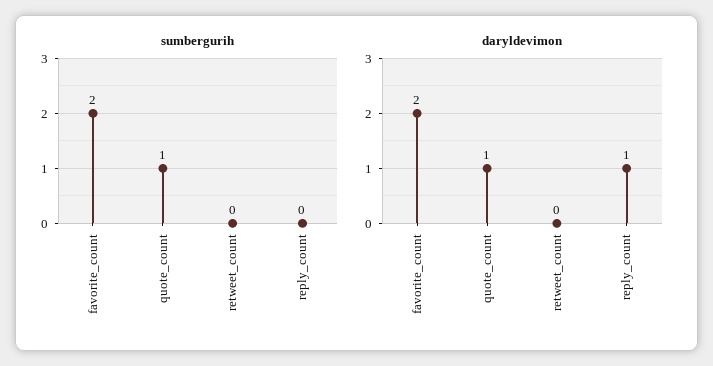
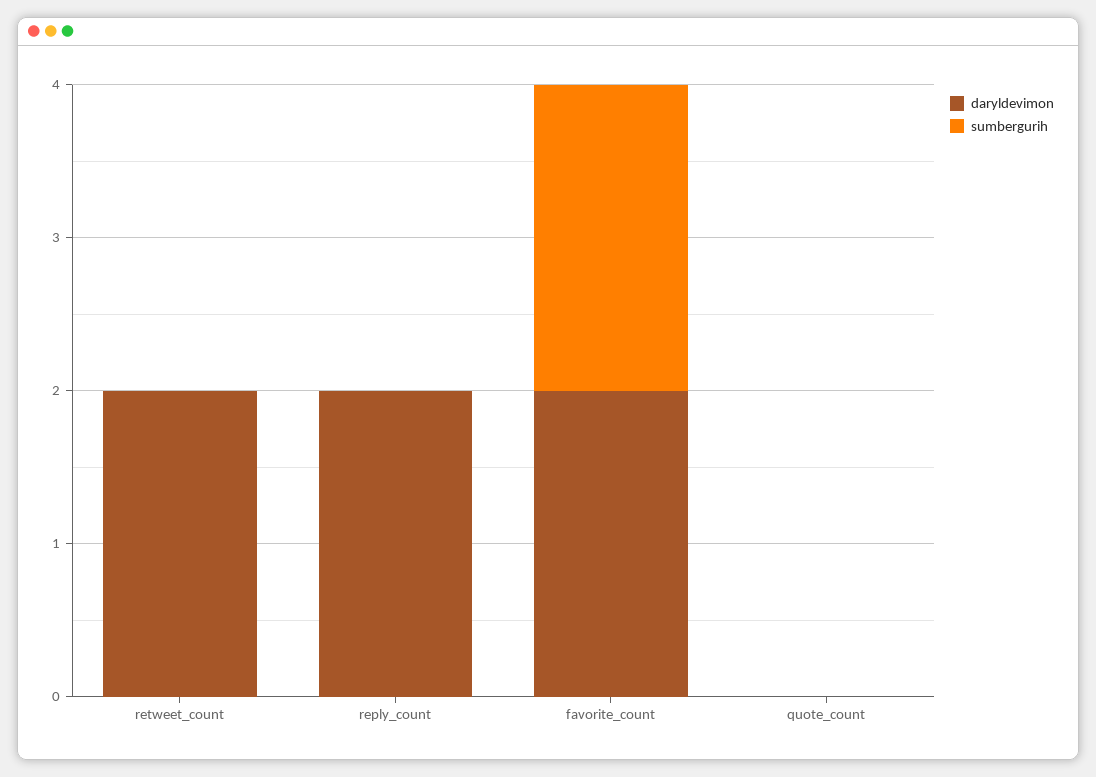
  {
    "sumbergurih": {
      "favorite_count": 2,
-     "quote_count": 1,
+     "quote_count": 0,
      "retweet_count": 0,
      "reply_count": 0
    },
    "daryldevimon": {
      "favorite_count": 2,
-     "quote_count": 1,
+     "quote_count": 0,
-     "retweet_count": 0,
+     "retweet_count": 2,
-     "reply_count": 1
+     "reply_count": 2
    }
  }

